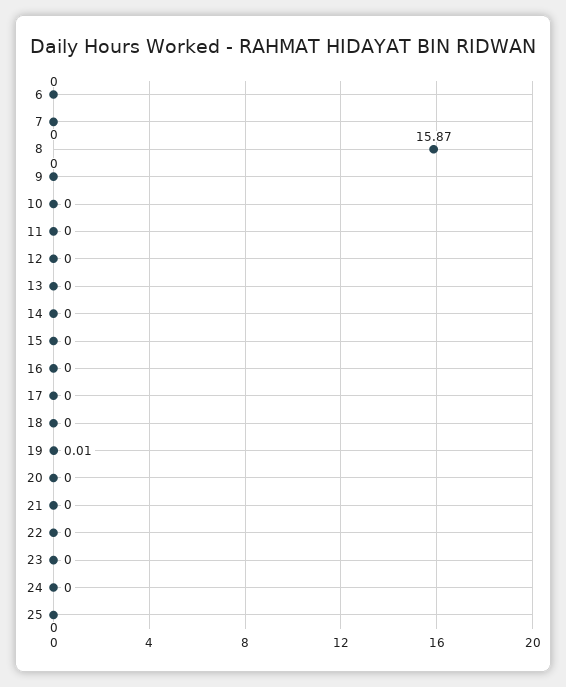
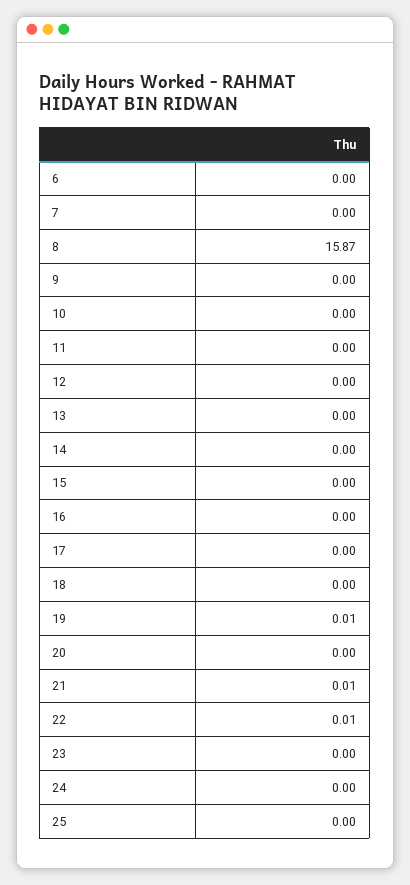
  {
    "6": 0,
    "7": 0,
    "8": 15.87,
    "9": 0,
    "10": 0,
    "11": 0,
    "12": 0,
    "13": 0,
    "14": 0,
    "15": 0,
    "16": 0,
    "17": 0,
    "18": 0,
    "19": 0.01,
    "20": 0,
-   "21": 0,
+   "21": 0.01,
-   "22": 0,
+   "22": 0.01,
    "23": 0,
    "24": 0,
    "25": 0
  }

